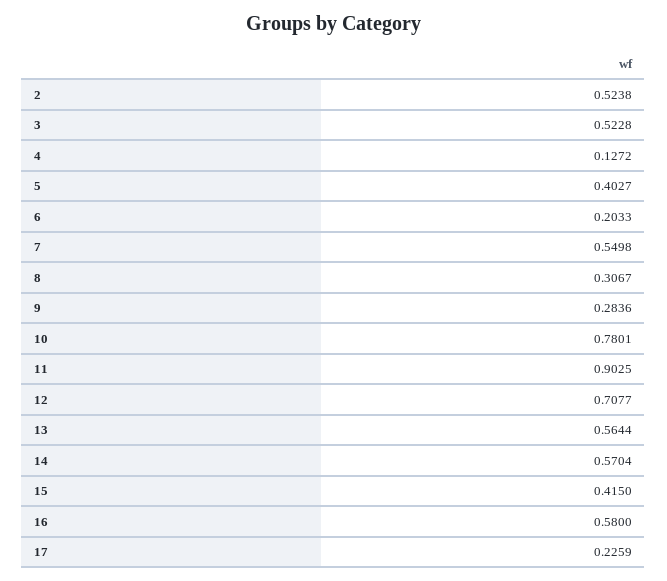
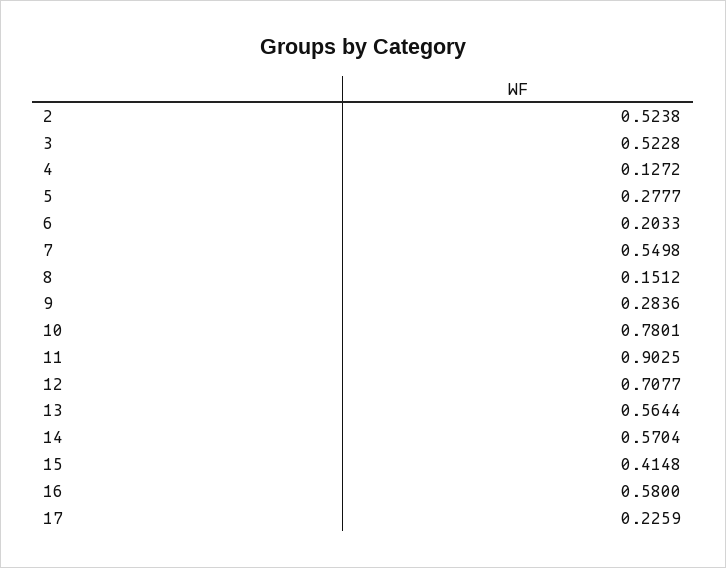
  {
    "2": 0.5238,
    "3": 0.5228,
    "4": 0.1272,
-   "5": 0.4027,
+   "5": 0.2777,
    "6": 0.2033,
    "7": 0.5498,
-   "8": 0.3067,
+   "8": 0.1512,
    "9": 0.2836,
    "10": 0.7801,
    "11": 0.9025,
    "12": 0.7077,
    "13": 0.5644,
    "14": 0.5704,
-   "15": 0.415,
+   "15": 0.4148,
    "16": 0.58,
    "17": 0.2259
  }

